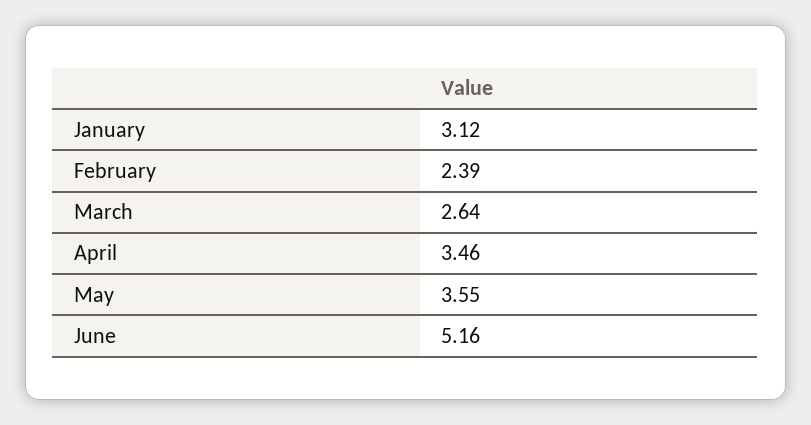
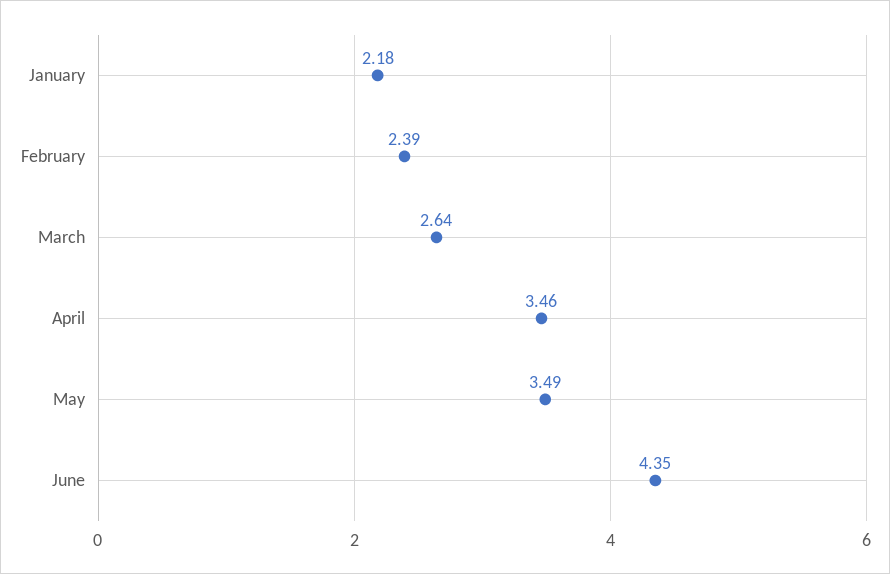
  {
-   "January": 3.12,
+   "January": 2.18,
    "February": 2.39,
    "March": 2.64,
    "April": 3.46,
-   "May": 3.55,
+   "May": 3.49,
-   "June": 5.16
+   "June": 4.35
  }

